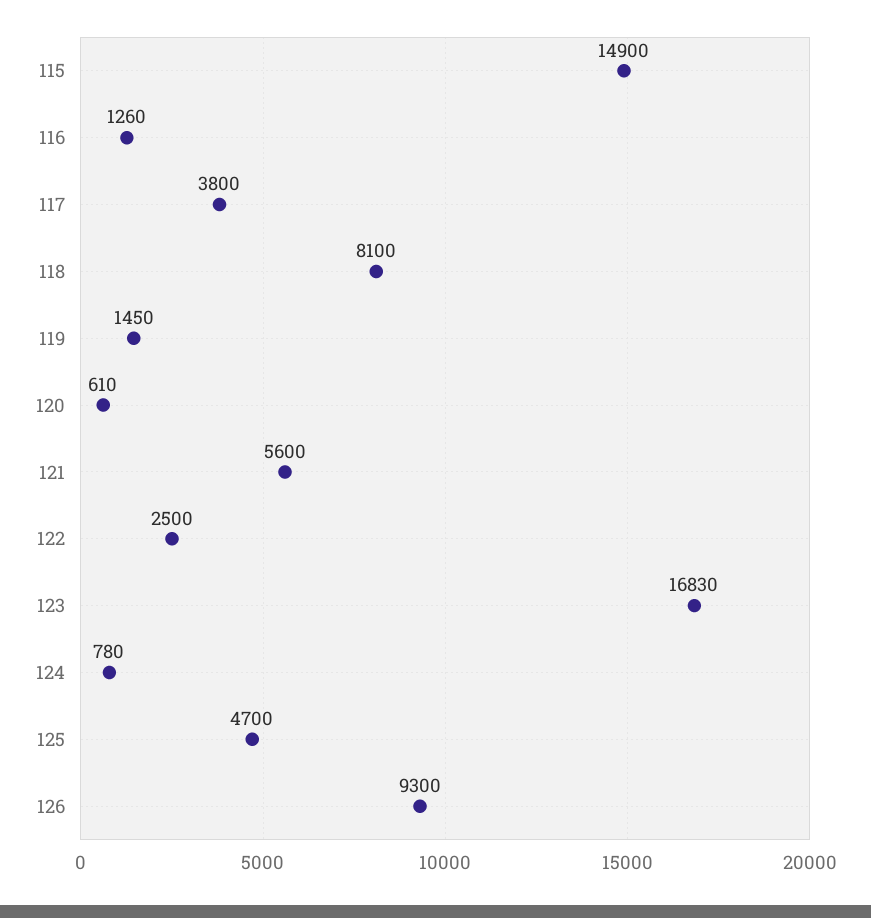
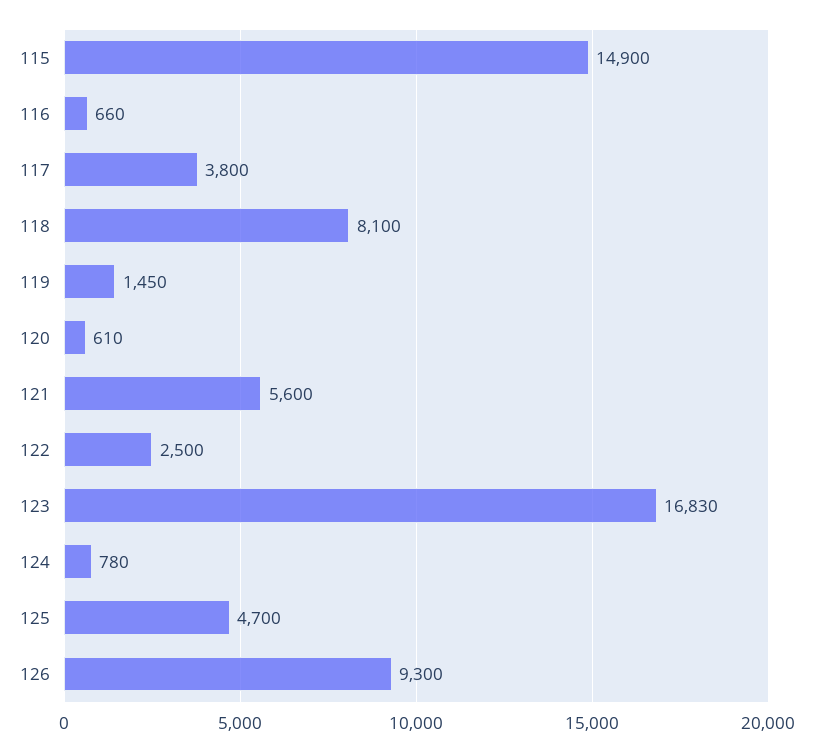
  {
    "115": 14900,
-   "116": 1260,
+   "116": 660,
    "117": 3800,
    "118": 8100,
    "119": 1450,
    "120": 610,
    "121": 5600,
    "122": 2500,
    "123": 16830,
    "124": 780,
    "125": 4700,
    "126": 9300
  }

